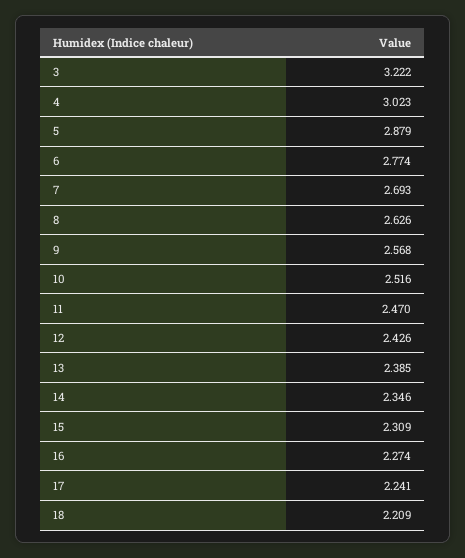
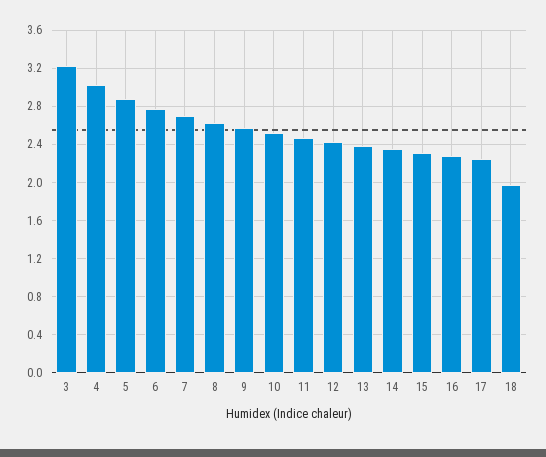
  {
    "3": 3.222,
    "4": 3.023,
    "5": 2.879,
    "6": 2.774,
    "7": 2.693,
    "8": 2.626,
    "9": 2.568,
    "10": 2.516,
    "11": 2.47,
    "12": 2.426,
    "13": 2.385,
    "14": 2.346,
    "15": 2.309,
    "16": 2.274,
    "17": 2.241,
-   "18": 2.209
+   "18": 2
  }

